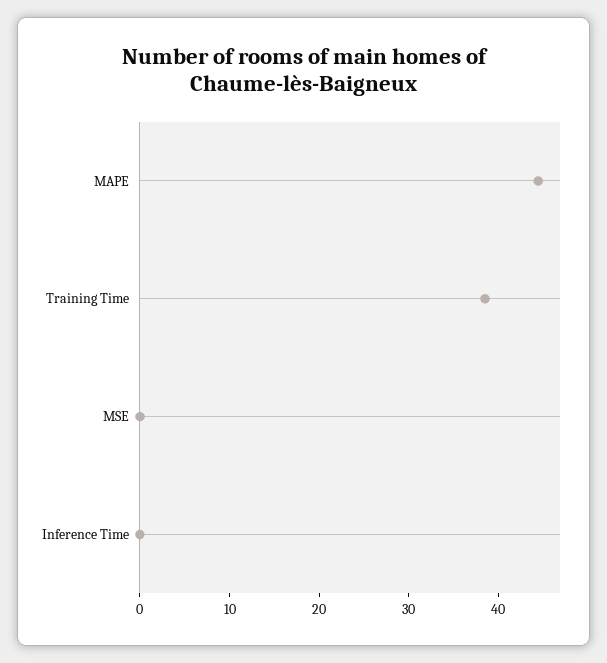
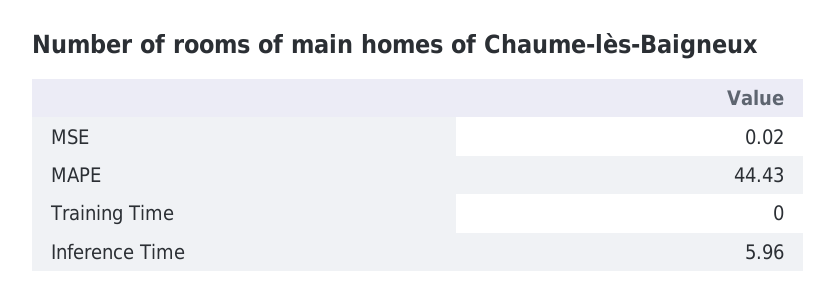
  {
    "MAPE": 44.43,
-   "Training Time": 38,
+   "Training Time": 0,
    "MSE": 0.02,
-   "Inference Time": 0
+   "Inference Time": 5.96
  }

